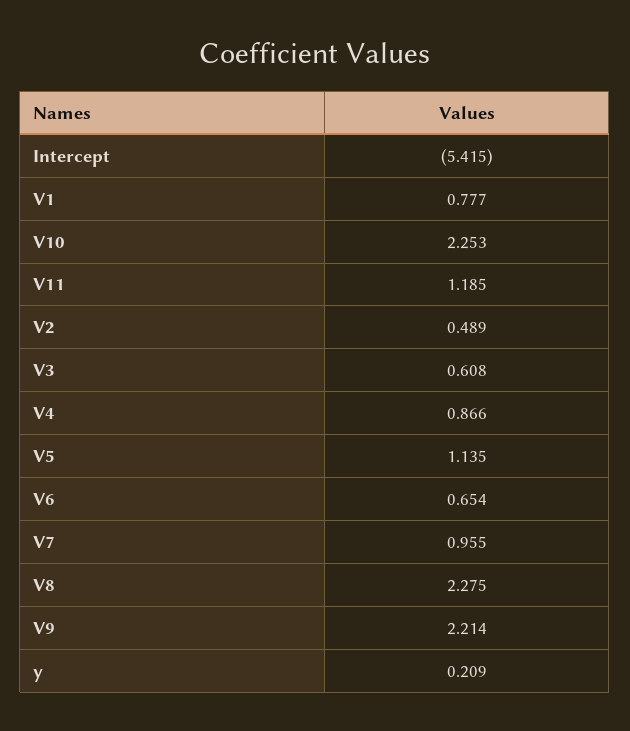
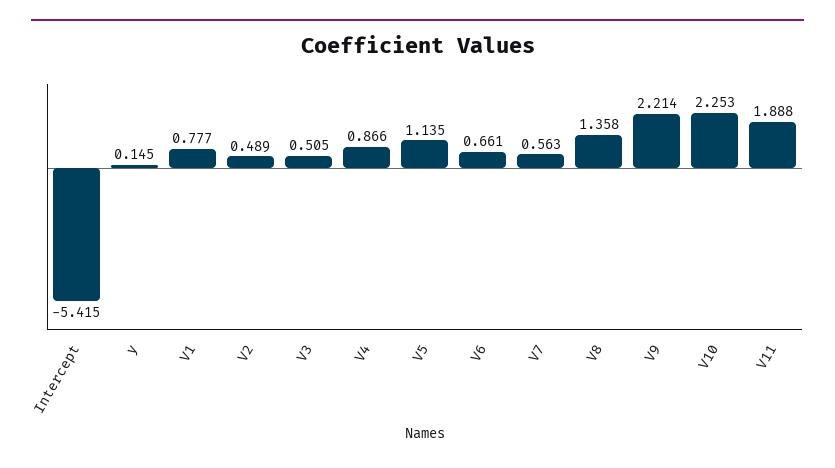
  {
    "Intercept": -5.415,
    "V1": 0.777,
    "V10": 2.253,
-   "V11": 1.185,
+   "V11": 1.888,
    "V2": 0.489,
-   "V3": 0.608,
+   "V3": 0.505,
    "V4": 0.866,
    "V5": 1.135,
-   "V6": 0.654,
+   "V6": 0.661,
-   "V7": 0.955,
+   "V7": 0.563,
-   "V8": 2.275,
+   "V8": 1.358,
    "V9": 2.214,
-   "y": 0.209
+   "y": 0.145
  }

